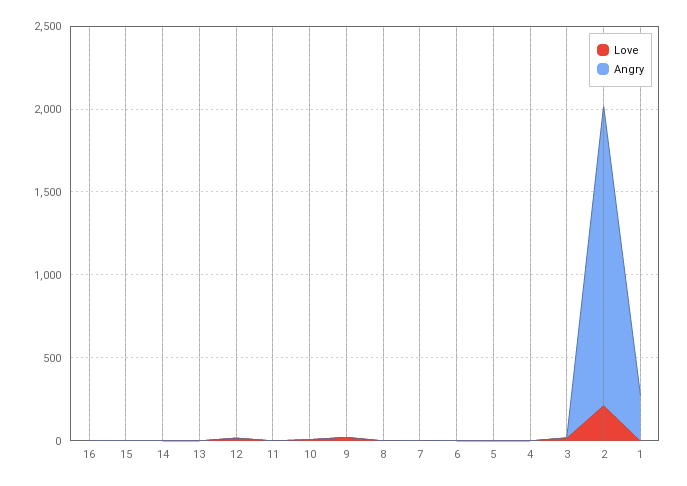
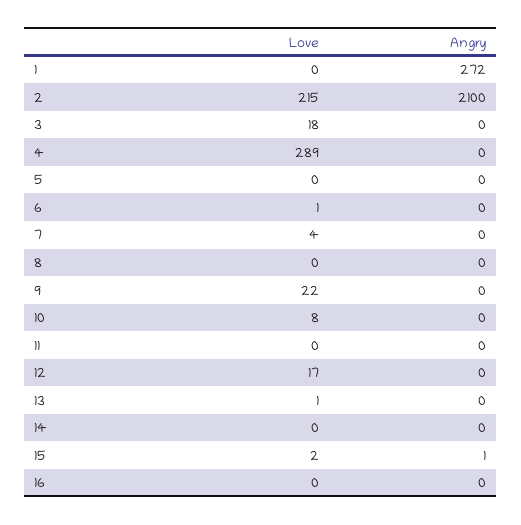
  {
    "Love": {
      "16": 0,
      "15": 2,
      "14": 0,
      "13": 1,
      "12": 17,
      "11": 0,
      "10": 8,
      "9": 22,
      "8": 0,
      "7": 4,
      "6": 1,
      "5": 0,
-     "4": 0,
+     "4": 289,
      "3": 18,
      "2": 215,
      "1": 0
    },
    "Angry": {
      "16": 0,
      "15": 1,
      "14": 0,
      "13": 0,
      "12": 0,
      "11": 0,
      "10": 0,
      "9": 0,
      "8": 0,
      "7": 0,
      "6": 0,
      "5": 0,
      "4": 0,
      "3": 0,
-     "2": 1800,
+     "2": 2100,
      "1": 272
    }
  }

